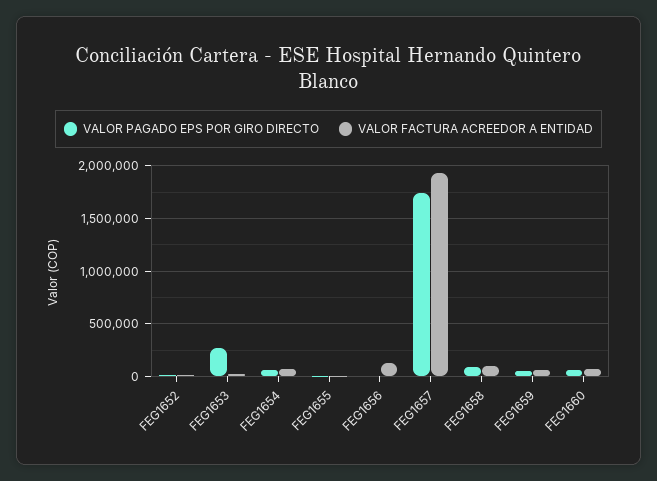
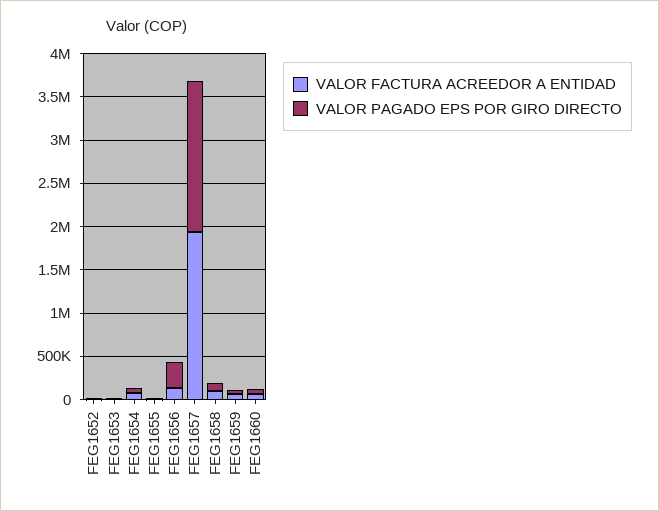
  {
    "VALOR PAGADO EPS POR GIRO DIRECTO": {
      "FEG1652": 0,
-     "FEG1653": 300000,
+     "FEG1653": 0,
      "FEG1654": 100000,
      "FEG1655": 0,
-     "FEG1656": 0,
+     "FEG1656": 300000,
      "FEG1657": 1700000,
      "FEG1658": 100000,
      "FEG1659": 100000,
      "FEG1660": 100000
    },
    "VALOR FACTURA ACREEDOR A ENTIDAD": {
      "FEG1652": 0,
      "FEG1653": 0,
      "FEG1654": 100000,
      "FEG1655": 0,
      "FEG1656": 100000,
      "FEG1657": 1900000,
      "FEG1658": 100000,
      "FEG1659": 100000,
      "FEG1660": 100000
    }
  }

